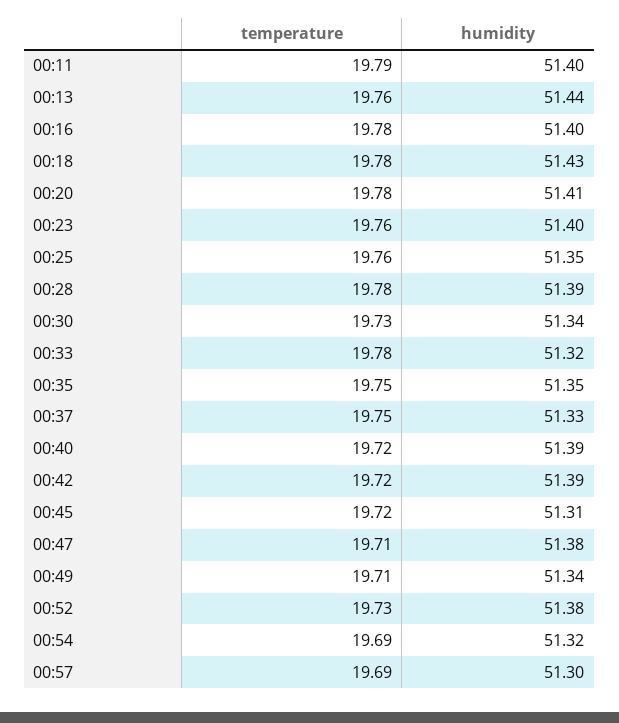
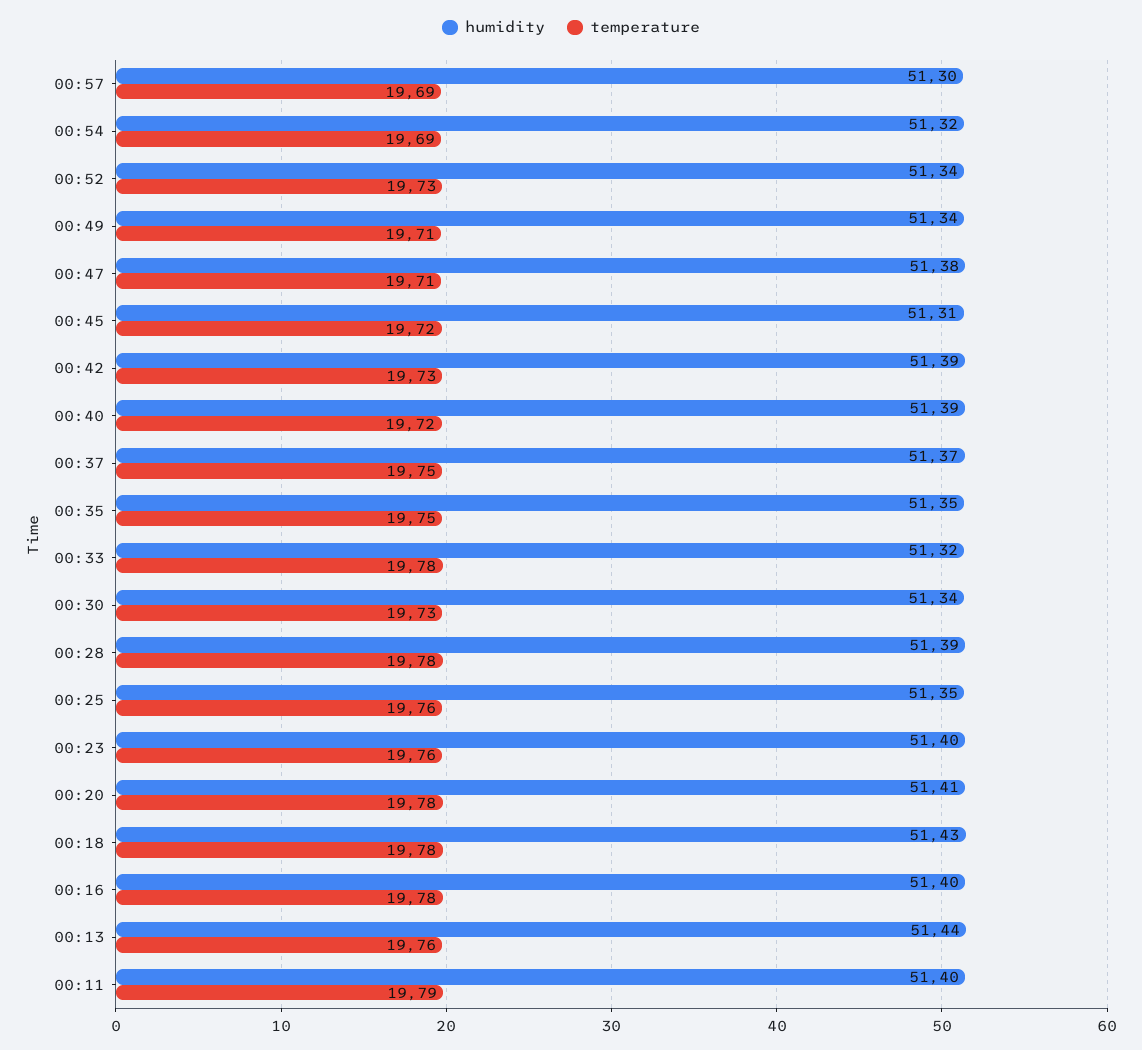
  {
    "temperature": {
      "00:11": 19.79,
      "00:13": 19.76,
      "00:16": 19.78,
      "00:18": 19.78,
      "00:20": 19.78,
      "00:23": 19.76,
      "00:25": 19.76,
      "00:28": 19.78,
      "00:30": 19.73,
      "00:33": 19.78,
      "00:35": 19.75,
      "00:37": 19.75,
      "00:40": 19.72,
-     "00:42": 19.72,
+     "00:42": 19.73,
      "00:45": 19.72,
      "00:47": 19.71,
      "00:49": 19.71,
      "00:52": 19.73,
      "00:54": 19.69,
      "00:57": 19.69
    },
    "humidity": {
      "00:11": 51.4,
      "00:13": 51.44,
      "00:16": 51.4,
      "00:18": 51.43,
      "00:20": 51.41,
      "00:23": 51.4,
      "00:25": 51.35,
      "00:28": 51.39,
      "00:30": 51.34,
      "00:33": 51.32,
      "00:35": 51.35,
-     "00:37": 51.33,
+     "00:37": 51.37,
      "00:40": 51.39,
      "00:42": 51.39,
      "00:45": 51.31,
      "00:47": 51.38,
      "00:49": 51.34,
-     "00:52": 51.38,
+     "00:52": 51.34,
      "00:54": 51.32,
      "00:57": 51.3
    }
  }

